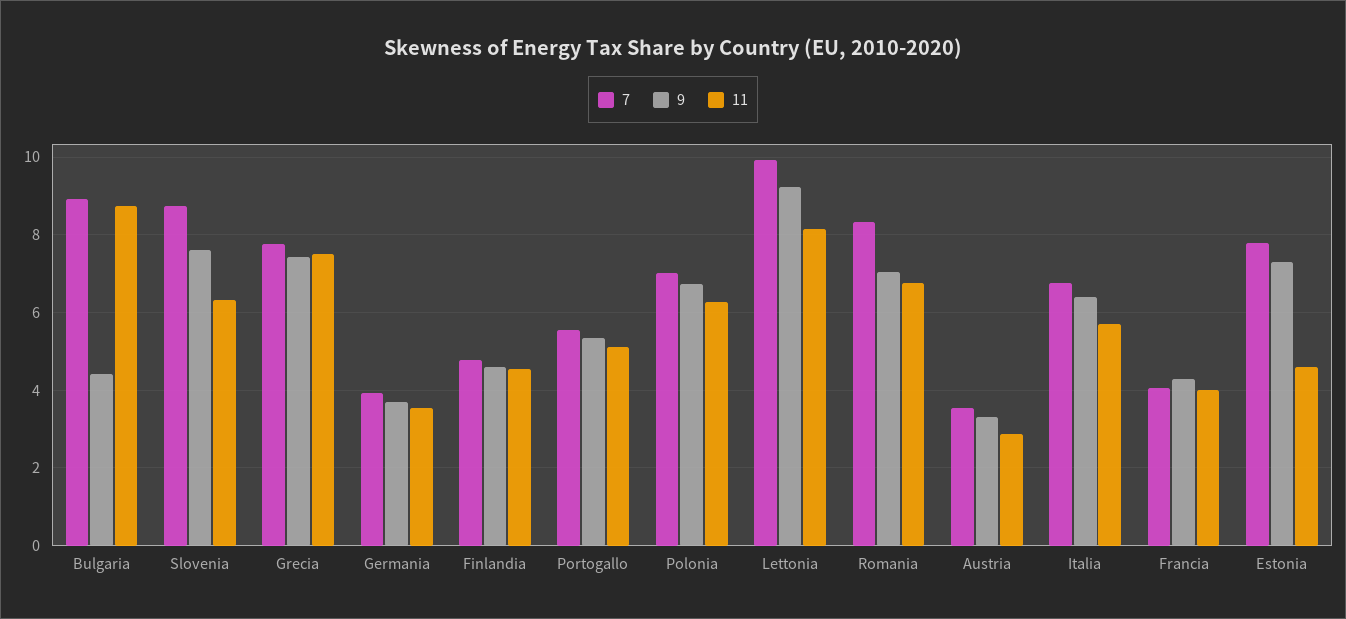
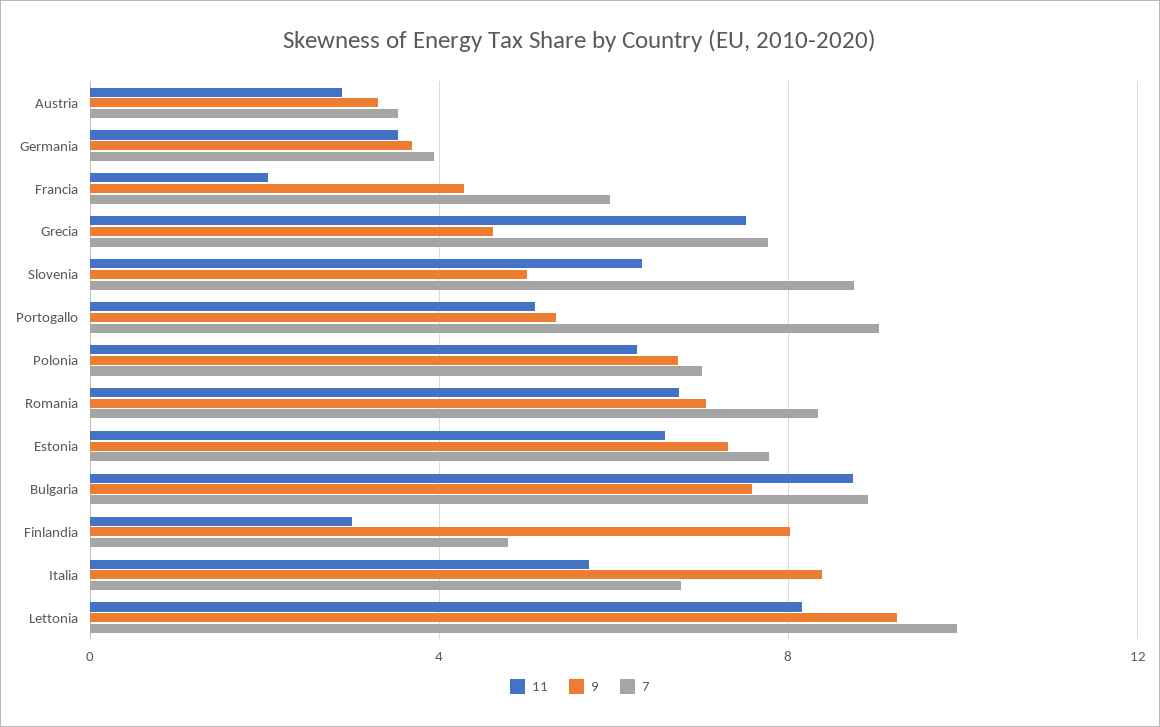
  {
    "7": {
      "Bulgaria": 9,
      "Slovenia": 8.8,
      "Grecia": 7.8,
      "Germania": 4,
      "Finlandia": 4.8,
-     "Portogallo": 5.6,
+     "Portogallo": 9,
      "Polonia": 7,
      "Lettonia": 10,
      "Romania": 8.4,
      "Austria": 3.6,
      "Italia": 6.8,
-     "Francia": 4,
+     "Francia": 6,
      "Estonia": 7.8
    },
    "9": {
-     "Bulgaria": 4.4,
+     "Bulgaria": 7.5,
-     "Slovenia": 7.6,
+     "Slovenia": 5,
-     "Grecia": 7.4,
+     "Grecia": 4.5,
      "Germania": 3.6,
-     "Finlandia": 4.6,
+     "Finlandia": 8,
      "Portogallo": 5.4,
      "Polonia": 6.8,
      "Lettonia": 9.2,
      "Romania": 7,
      "Austria": 3.4,
-     "Italia": 6.4,
+     "Italia": 8.5,
      "Francia": 4.2,
      "Estonia": 7.4
    },
    "11": {
      "Bulgaria": 8.8,
      "Slovenia": 6.4,
      "Grecia": 7.6,
      "Germania": 3.6,
-     "Finlandia": 4.6,
+     "Finlandia": 3,
      "Portogallo": 5.2,
      "Polonia": 6.2,
      "Lettonia": 8.2,
      "Romania": 6.8,
      "Austria": 2.8,
      "Italia": 5.8,
-     "Francia": 4,
+     "Francia": 2,
-     "Estonia": 4.6
+     "Estonia": 6.5
    }
  }

